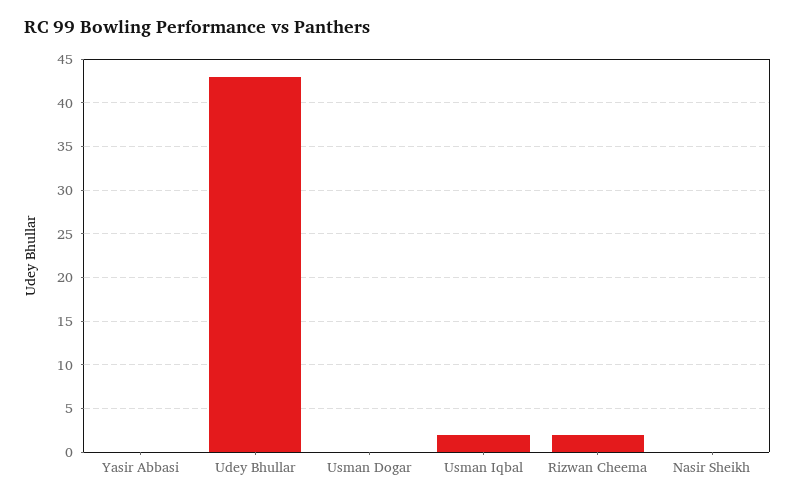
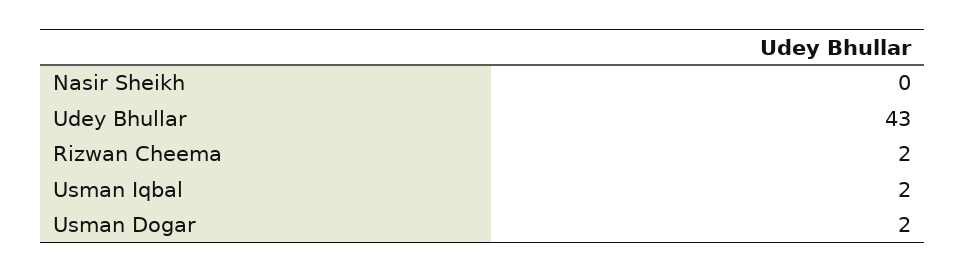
  {
-   "Yasir Abbasi": 0,
    "Udey Bhullar": 43,
-   "Usman Dogar": 0,
+   "Usman Dogar": 2,
    "Usman Iqbal": 2,
    "Rizwan Cheema": 2,
    "Nasir Sheikh": 0
  }

